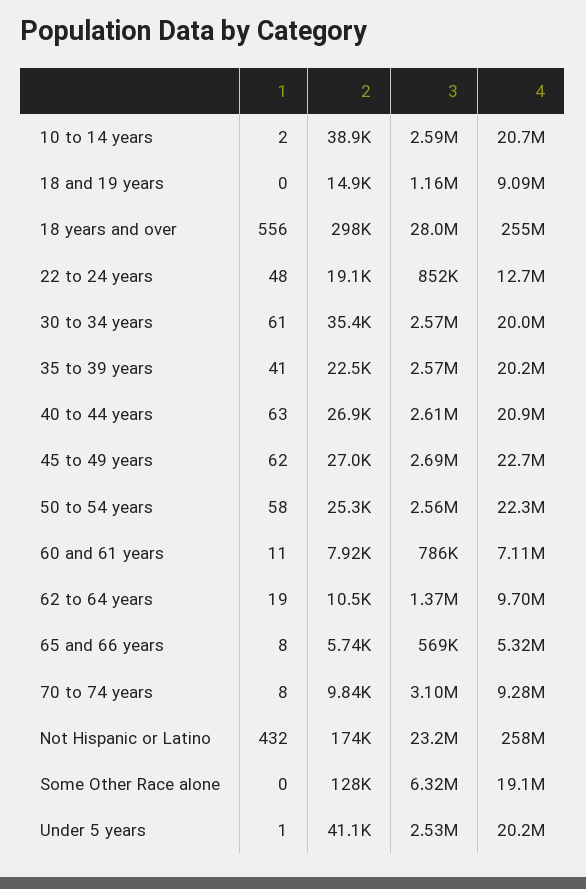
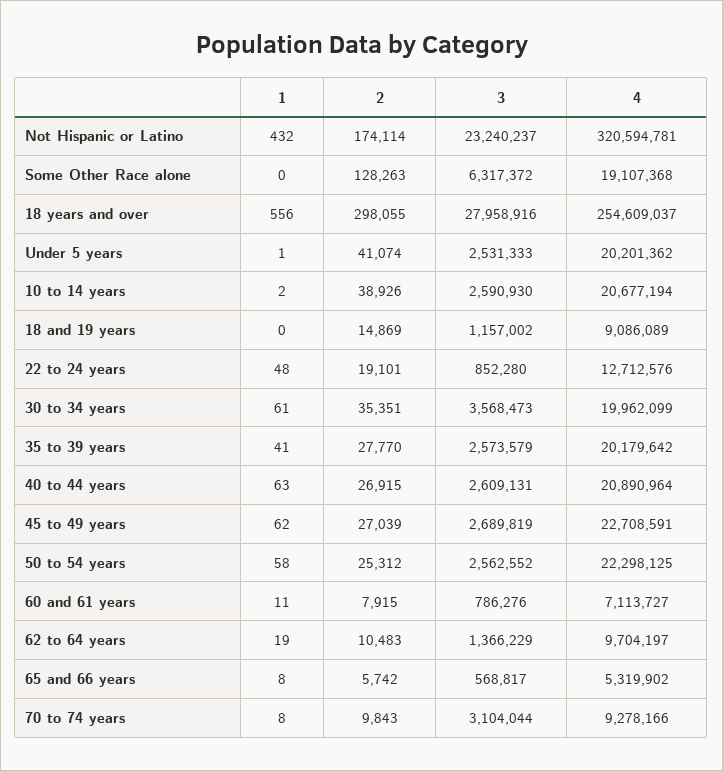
  {
    "1": {
      "10 to 14 years": 2,
      "18 and 19 years": 0,
      "18 years and over": 556,
      "22 to 24 years": 48,
      "30 to 34 years": 61,
      "35 to 39 years": 41,
      "40 to 44 years": 63,
      "45 to 49 years": 62,
      "50 to 54 years": 58,
      "60 and 61 years": 11,
      "62 to 64 years": 19,
      "65 and 66 years": 8,
      "70 to 74 years": 8,
      "Not Hispanic or Latino": 432,
      "Some Other Race alone": 0,
      "Under 5 years": 1
    },
    "2": {
      "10 to 14 years": 38926,
      "18 and 19 years": 14869,
      "18 years and over": 298055,
      "22 to 24 years": 19101,
      "30 to 34 years": 35351,
-     "35 to 39 years": 22500,
+     "35 to 39 years": 27770,
      "40 to 44 years": 26915,
      "45 to 49 years": 27039,
      "50 to 54 years": 25312,
      "60 and 61 years": 7915,
      "62 to 64 years": 10483,
      "65 and 66 years": 5742,
      "70 to 74 years": 9843,
      "Not Hispanic or Latino": 174114,
      "Some Other Race alone": 128263,
      "Under 5 years": 41074
    },
    "3": {
      "10 to 14 years": 2590930,
      "18 and 19 years": 1157002,
      "18 years and over": 27958916,
      "22 to 24 years": 852280,
-     "30 to 34 years": 2570000,
+     "30 to 34 years": 3568473,
      "35 to 39 years": 2573579,
      "40 to 44 years": 2609131,
      "45 to 49 years": 2689819,
      "50 to 54 years": 2562552,
      "60 and 61 years": 786276,
      "62 to 64 years": 1366229,
      "65 and 66 years": 568817,
      "70 to 74 years": 3104044,
      "Not Hispanic or Latino": 23240237,
      "Some Other Race alone": 6317372,
      "Under 5 years": 2531333
    },
    "4": {
      "10 to 14 years": 20677194,
      "18 and 19 years": 9086089,
      "18 years and over": 254609037,
      "22 to 24 years": 12712576,
      "30 to 34 years": 19962099,
      "35 to 39 years": 20179642,
      "40 to 44 years": 20890964,
      "45 to 49 years": 22708591,
      "50 to 54 years": 22298125,
      "60 and 61 years": 7113727,
      "62 to 64 years": 9704197,
      "65 and 66 years": 5319902,
      "70 to 74 years": 9278166,
-     "Not Hispanic or Latino": 258000000,
+     "Not Hispanic or Latino": 320594781,
      "Some Other Race alone": 19107368,
      "Under 5 years": 20201362
    }
  }

